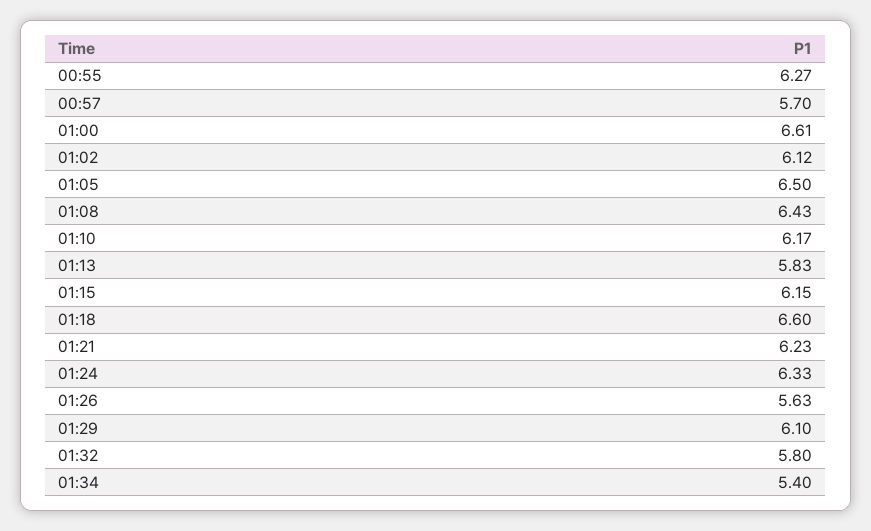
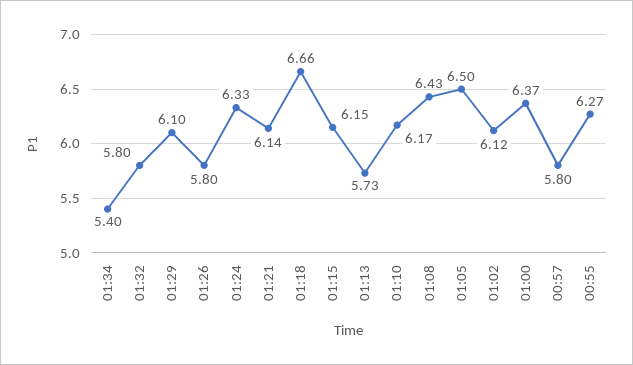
  {
    "00:55": 6.27,
-   "00:57": 5.7,
+   "00:57": 5.8,
-   "01:00": 6.61,
+   "01:00": 6.37,
    "01:02": 6.12,
    "01:05": 6.5,
    "01:08": 6.43,
    "01:10": 6.17,
-   "01:13": 5.83,
+   "01:13": 5.73,
    "01:15": 6.15,
-   "01:18": 6.6,
+   "01:18": 6.66,
-   "01:21": 6.23,
+   "01:21": 6.14,
    "01:24": 6.33,
-   "01:26": 5.63,
+   "01:26": 5.8,
    "01:29": 6.1,
    "01:32": 5.8,
    "01:34": 5.4
  }

